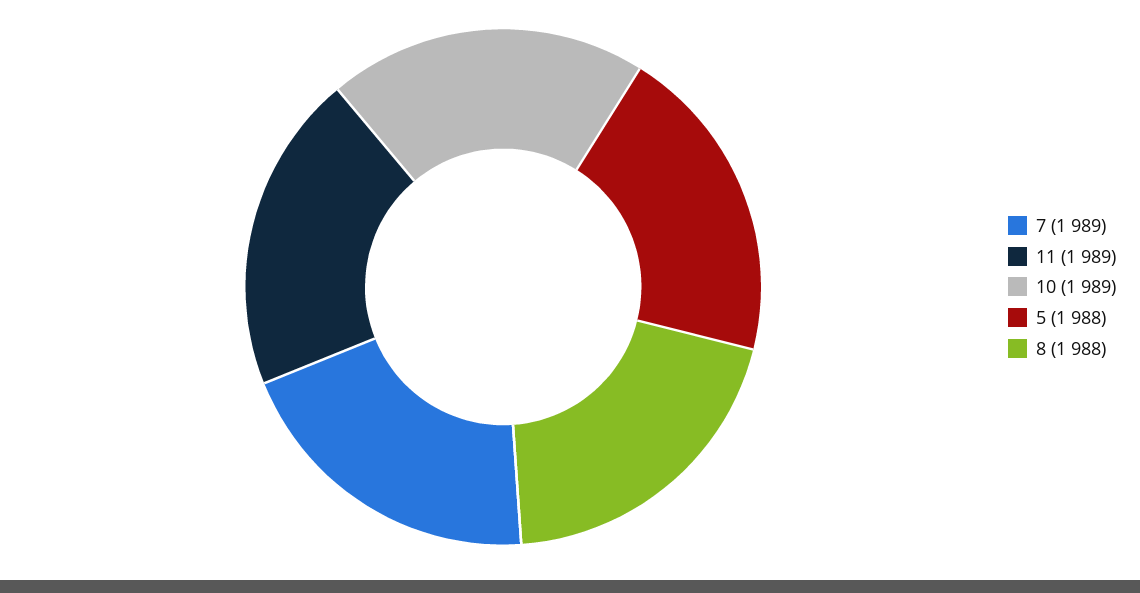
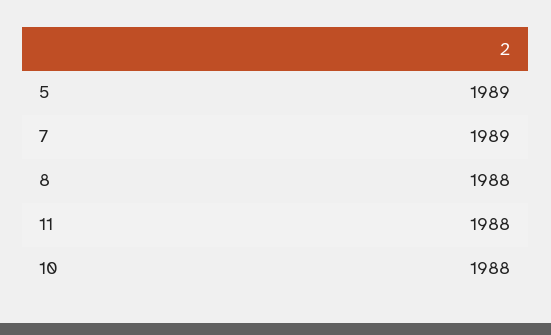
  {
    "7": 1989,
-   "11": 1989,
+   "11": 1988,
-   "10": 1989,
+   "10": 1988,
-   "5": 1988,
+   "5": 1989,
    "8": 1988
  }

